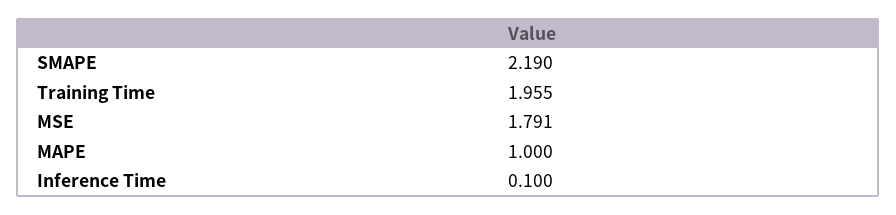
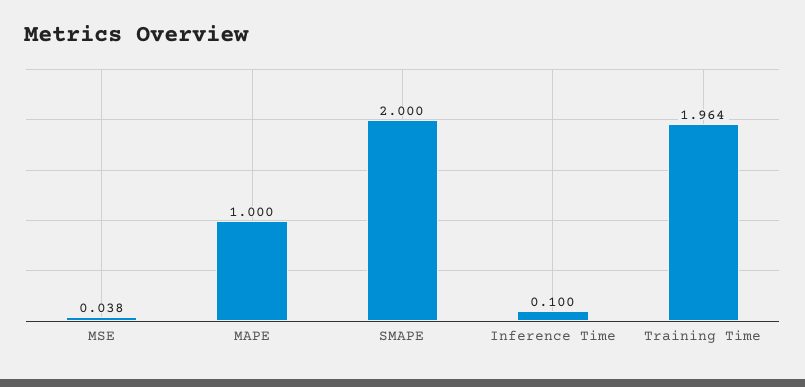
  {
-   "SMAPE": 2.19,
+   "SMAPE": 2,
-   "Training Time": 1.955,
+   "Training Time": 1.964,
-   "MSE": 1.791,
+   "MSE": 0.038,
    "MAPE": 1,
    "Inference Time": 0.1
  }

